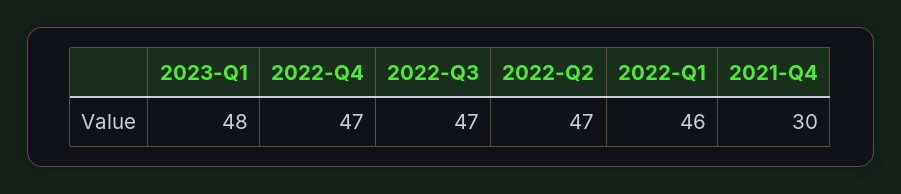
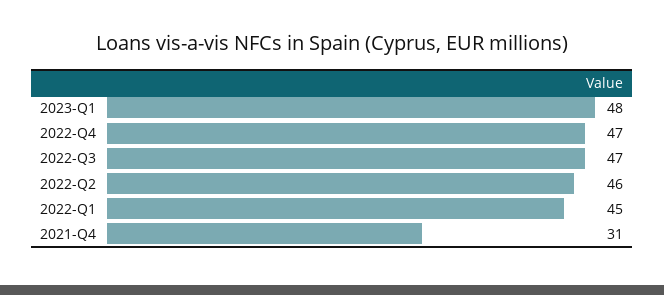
  {
    "2023-Q1": 48,
    "2022-Q4": 47,
    "2022-Q3": 47,
-   "2022-Q2": 47,
+   "2022-Q2": 46,
-   "2022-Q1": 46,
+   "2022-Q1": 45,
-   "2021-Q4": 30
+   "2021-Q4": 31
  }

